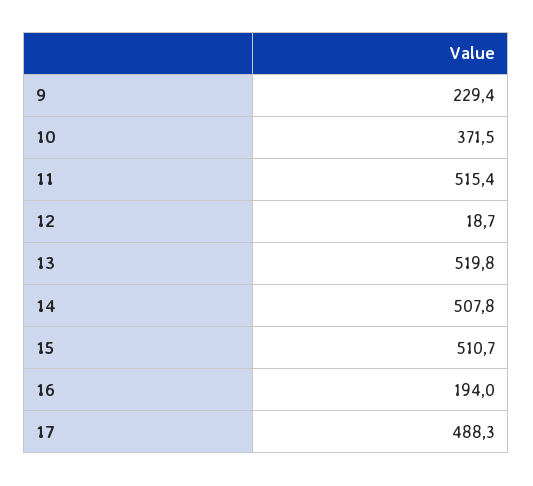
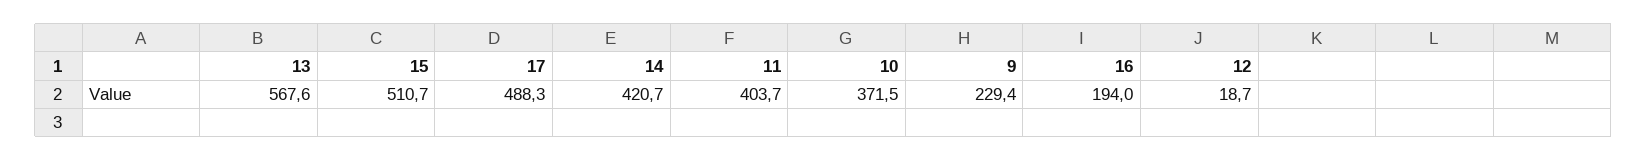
  {
    "9": 229.4,
    "10": 371.5,
-   "11": 515.4,
+   "11": 403.7,
    "12": 18.7,
-   "13": 519.8,
+   "13": 567.6,
-   "14": 507.8,
+   "14": 420.7,
    "15": 510.7,
    "16": 194,
    "17": 488.3
  }

